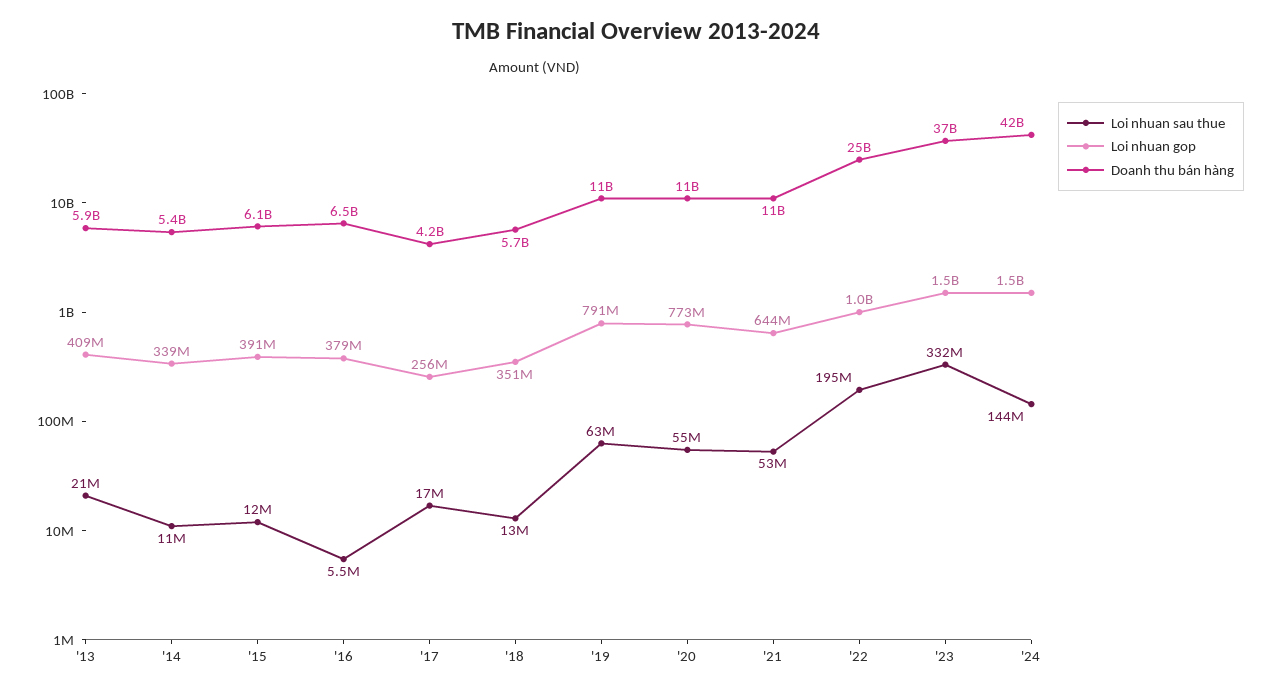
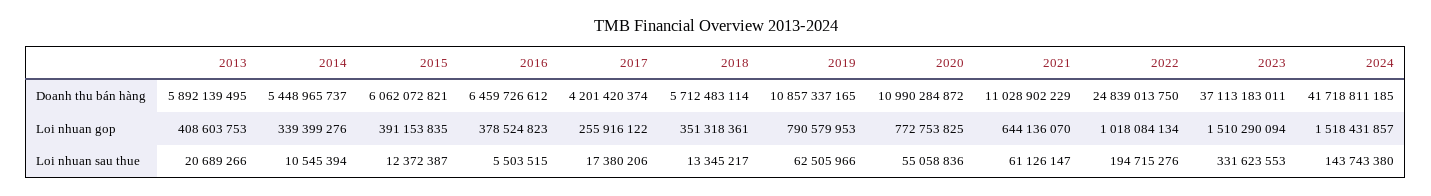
  {
    "Loi nhuan sau thue": {
      "'13": 20689266,
      "'14": 10545394,
      "'15": 12372387,
      "'16": 5503515,
      "'17": 17380206,
      "'18": 13345217,
      "'19": 62505966,
      "'20": 55058836,
-     "'21": 53000000,
+     "'21": 61126147,
      "'22": 194715276,
      "'23": 331623553,
      "'24": 143743380
    },
    "Loi nhuan gop": {
      "'13": 408603753,
      "'14": 339399276,
      "'15": 391153835,
      "'16": 378524823,
      "'17": 255916122,
      "'18": 351318361,
      "'19": 790579953,
      "'20": 772753825,
      "'21": 644136070,
      "'22": 1018084134,
      "'23": 1510290094,
      "'24": 1518431857
    },
    "Doanh thu bán hàng": {
      "'13": 5892139495,
      "'14": 5448965737,
      "'15": 6062072821,
      "'16": 6459726612,
      "'17": 4201420374,
      "'18": 5712483114,
      "'19": 10857337165,
      "'20": 10990284872,
      "'21": 11028902229,
      "'22": 24839013750,
      "'23": 37113183011,
      "'24": 41718811185
    }
  }

